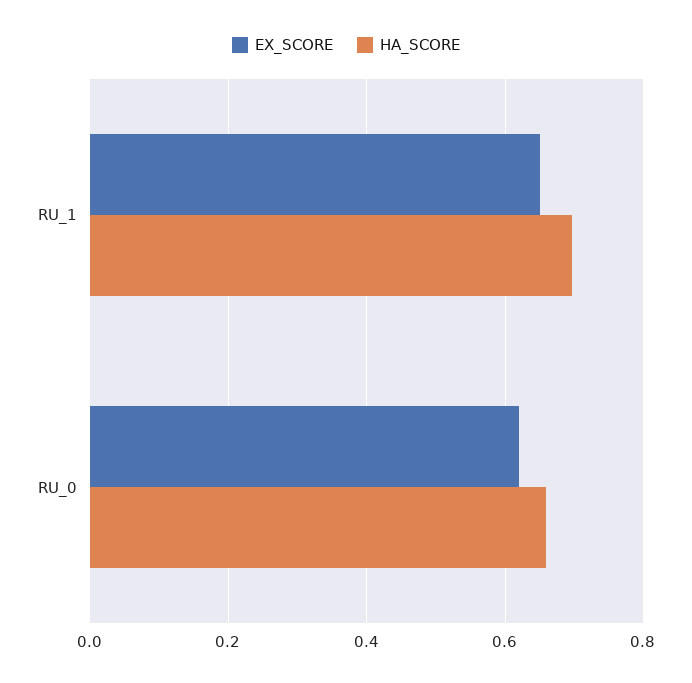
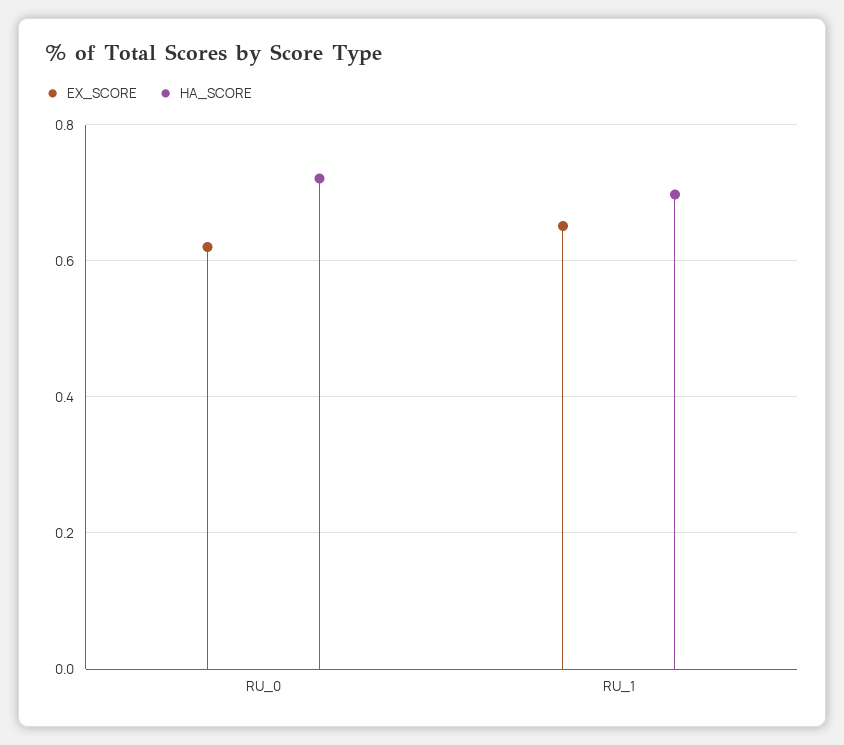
  {
    "EX_SCORE": {
      "RU_1": 0.66,
      "RU_0": 0.62
    },
    "HA_SCORE": {
      "RU_1": 0.7,
-     "RU_0": 0.66
+     "RU_0": 0.72
    }
  }

